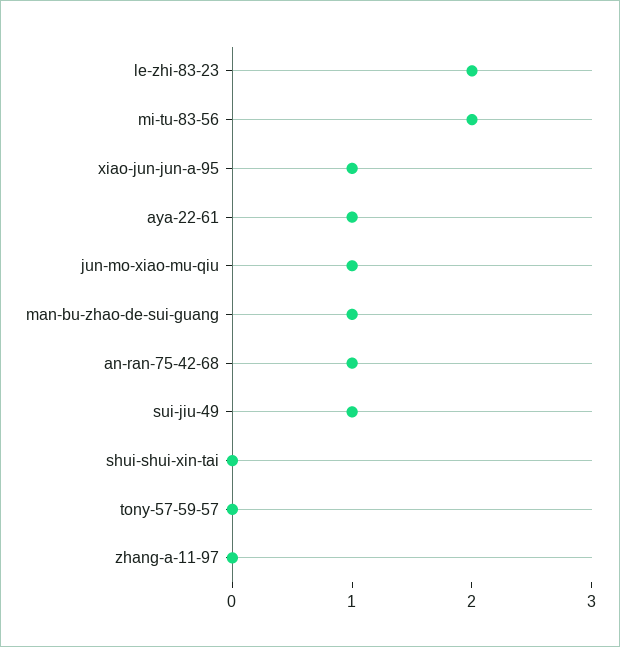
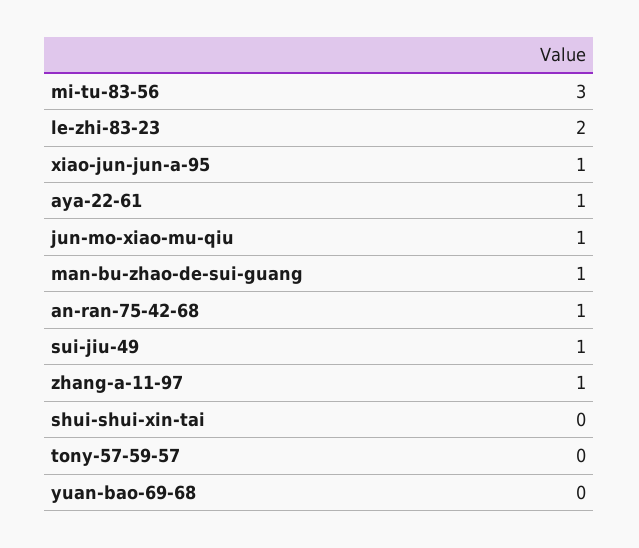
  {
    "le-zhi-83-23": 2,
-   "mi-tu-83-56": 2,
+   "mi-tu-83-56": 3,
    "xiao-jun-jun-a-95": 1,
    "aya-22-61": 1,
    "jun-mo-xiao-mu-qiu": 1,
    "man-bu-zhao-de-sui-guang": 1,
    "an-ran-75-42-68": 1,
    "sui-jiu-49": 1,
    "shui-shui-xin-tai": 0,
    "tony-57-59-57": 0,
-   "zhang-a-11-97": 0
+   "zhang-a-11-97": 1,
+   "yuan-bao-69-68": 0
  }

